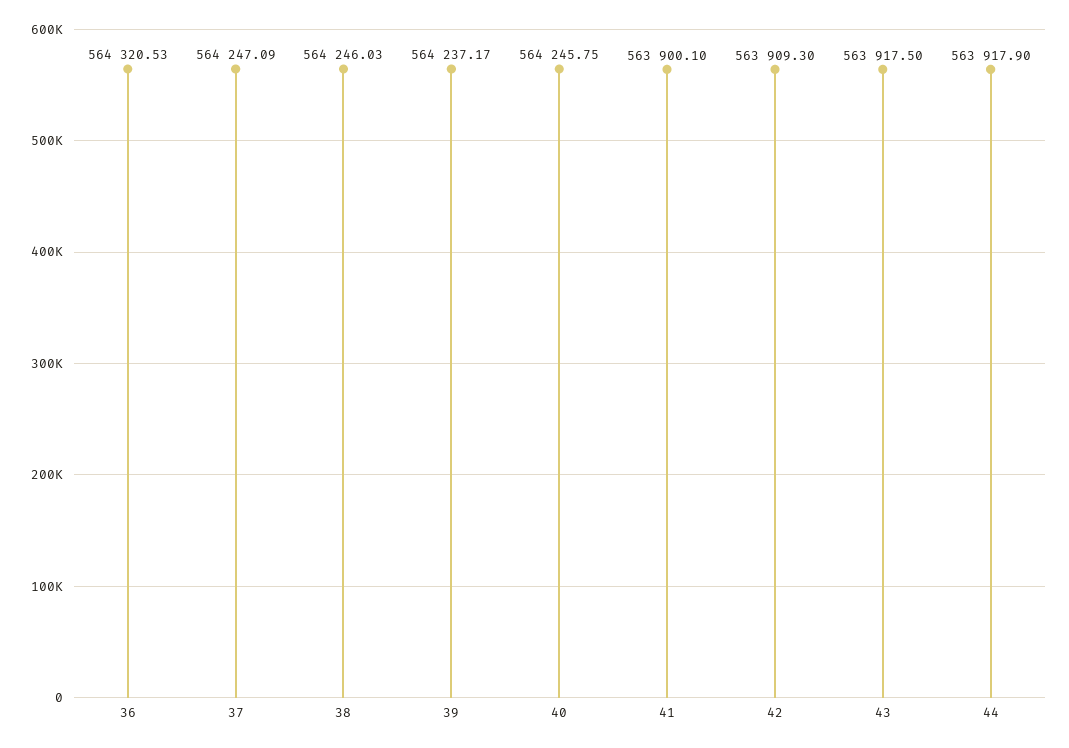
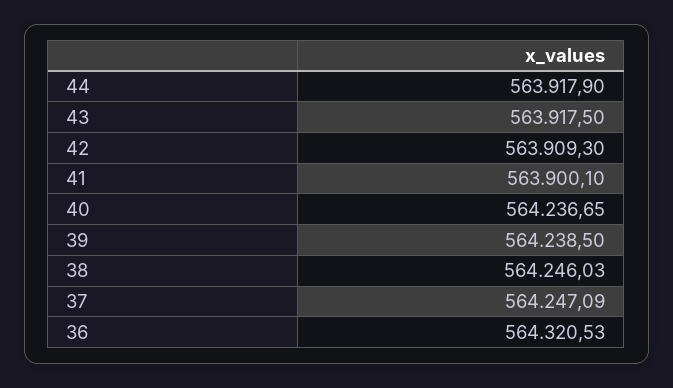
  {
    "36": 564320.53,
    "37": 564247.09,
    "38": 564246.03,
-   "39": 564237.17,
+   "39": 564238.5,
-   "40": 564245.75,
+   "40": 564236.65,
    "41": 563900.1,
    "42": 563909.3,
    "43": 563917.5,
    "44": 563917.9
  }

